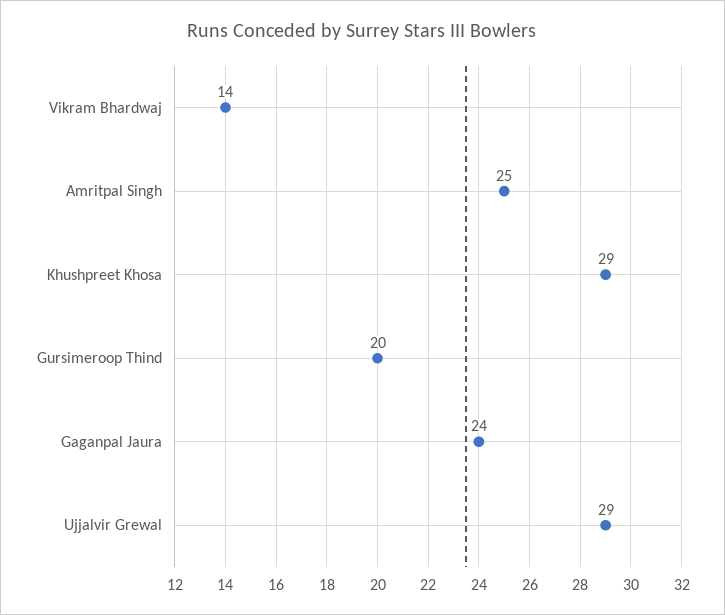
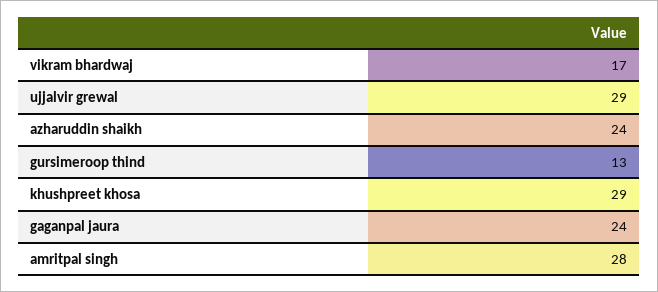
  {
-   "Vikram Bhardwaj": 14,
+   "Vikram Bhardwaj": 17,
-   "Amritpal Singh": 25,
+   "Amritpal Singh": 28,
    "Khushpreet Khosa": 29,
-   "Gursimeroop Thind": 20,
+   "Gursimeroop Thind": 13,
    "Gaganpal Jaura": 24,
-   "Ujjalvir Grewal": 29
+   "Ujjalvir Grewal": 29,
+   "azharuddin shaikh": 24
  }

